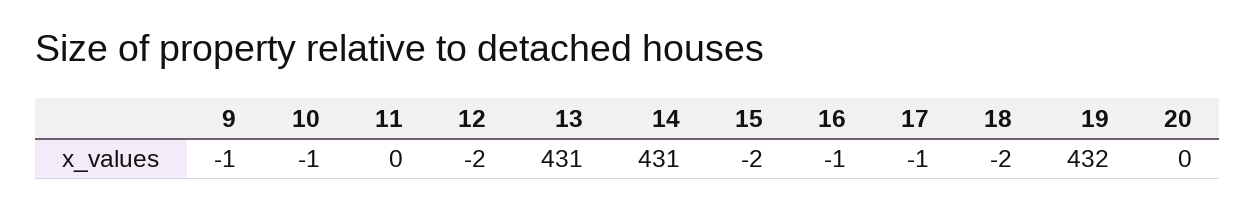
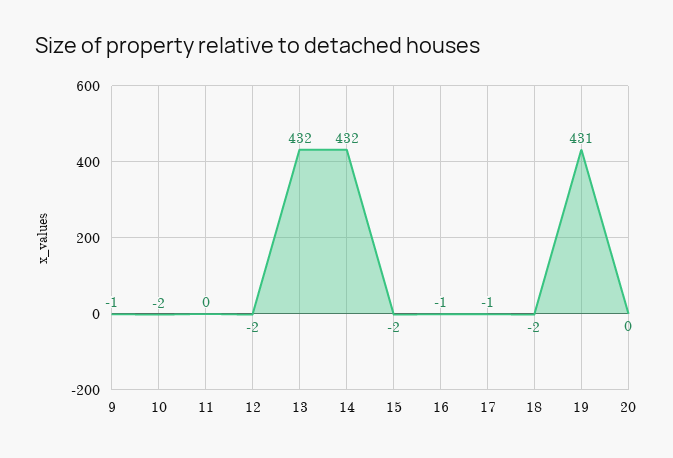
  {
    "9": -1,
-   "10": -1,
+   "10": -2,
    "11": 0,
    "12": -2,
-   "13": 431,
+   "13": 432,
-   "14": 431,
+   "14": 432,
    "15": -2,
    "16": -1,
    "17": -1,
    "18": -2,
-   "19": 432,
+   "19": 431,
    "20": 0
  }

